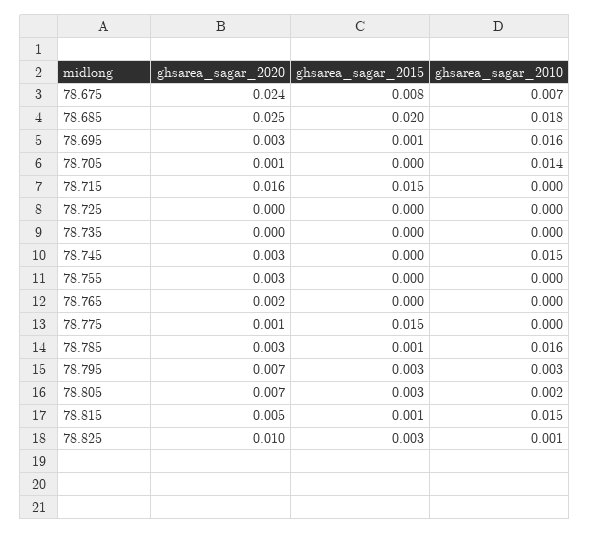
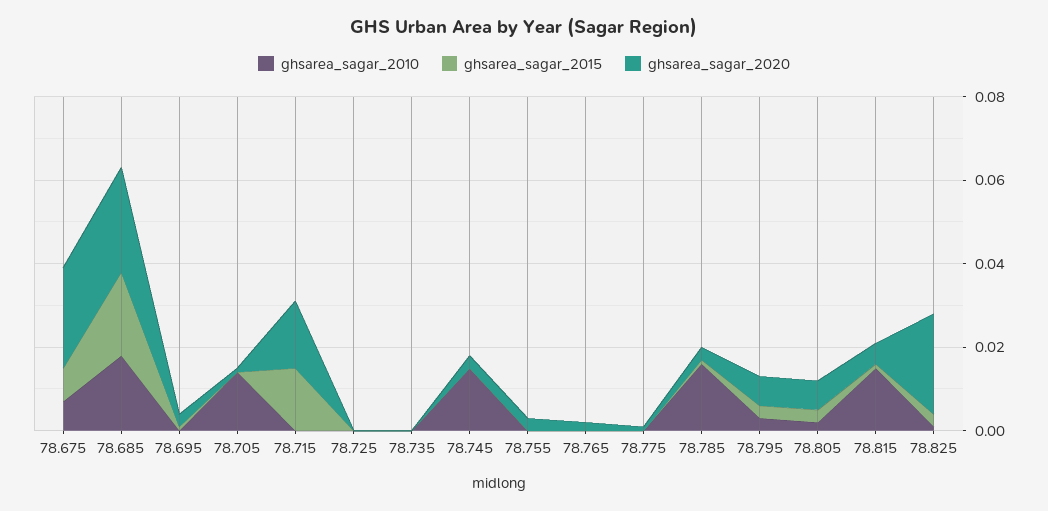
  {
    "ghsarea_sagar_2020": {
      "78.675": 0.024,
      "78.685": 0.025,
      "78.695": 0.003,
      "78.705": 0.001,
      "78.715": 0.016,
      "78.725": 0,
      "78.735": 0,
      "78.745": 0.003,
      "78.755": 0.003,
      "78.765": 0.002,
      "78.775": 0.001,
      "78.785": 0.003,
      "78.795": 0.007,
      "78.805": 0.007,
      "78.815": 0.005,
-     "78.825": 0.01
+     "78.825": 0.025
    },
    "ghsarea_sagar_2015": {
      "78.675": 0.008,
      "78.685": 0.02,
      "78.695": 0.001,
      "78.705": 0,
      "78.715": 0.015,
      "78.725": 0,
      "78.735": 0,
      "78.745": 0,
      "78.755": 0,
      "78.765": 0,
-     "78.775": 0.015,
+     "78.775": 0,
      "78.785": 0.001,
      "78.795": 0.003,
      "78.805": 0.003,
      "78.815": 0.001,
      "78.825": 0.003
    },
    "ghsarea_sagar_2010": {
      "78.675": 0.007,
      "78.685": 0.018,
-     "78.695": 0.016,
+     "78.695": 0,
      "78.705": 0.014,
      "78.715": 0,
      "78.725": 0,
      "78.735": 0,
      "78.745": 0.015,
      "78.755": 0,
      "78.765": 0,
      "78.775": 0,
      "78.785": 0.016,
      "78.795": 0.003,
      "78.805": 0.002,
      "78.815": 0.015,
      "78.825": 0.001
    }
  }

